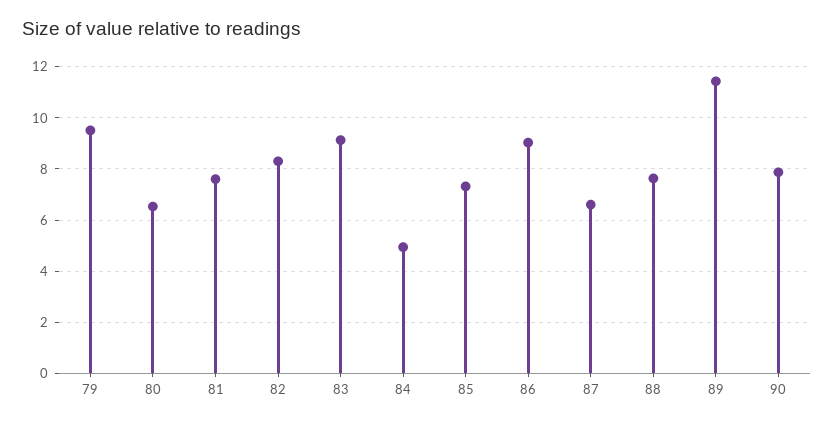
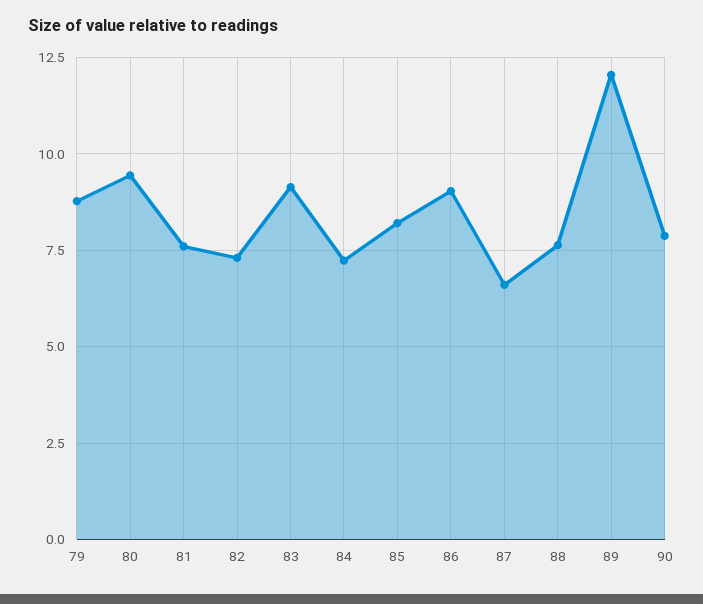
  {
-   "79": 9.5,
+   "79": 8.75,
-   "80": 6.5,
+   "80": 9.5,
    "81": 7.5,
-   "82": 8.25,
+   "82": 7.25,
    "83": 9.25,
-   "84": 5,
+   "84": 7.25,
-   "85": 7.25,
+   "85": 8.25,
    "86": 9,
    "87": 6.5,
    "88": 7.75,
-   "89": 11.5,
+   "89": 12,
    "90": 7.75
  }

